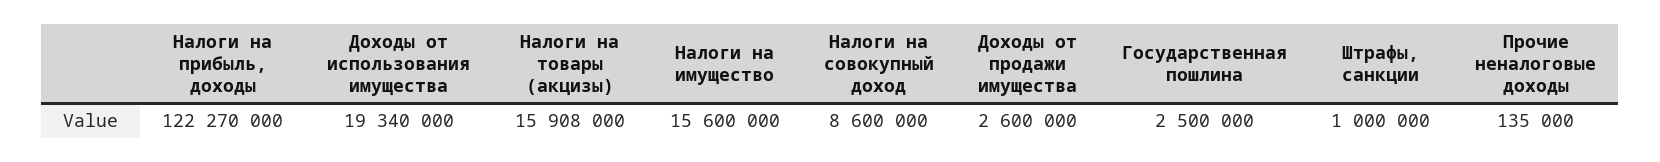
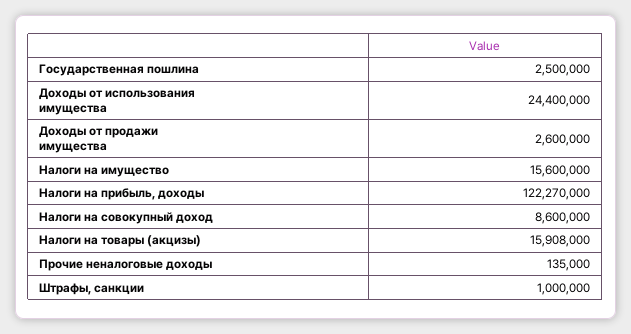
  {
    "Налоги на прибыль, доходы": 122270000,
-   "Доходы от использования имущества": 19340000,
+   "Доходы от использования имущества": 24400000,
    "Налоги на товары (акцизы)": 15908000,
    "Налоги на имущество": 15600000,
    "Налоги на совокупный доход": 8600000,
    "Доходы от продажи имущества": 2600000,
    "Государственная пошлина": 2500000,
    "Штрафы, санкции": 1000000,
    "Прочие неналоговые доходы": 135000
  }

